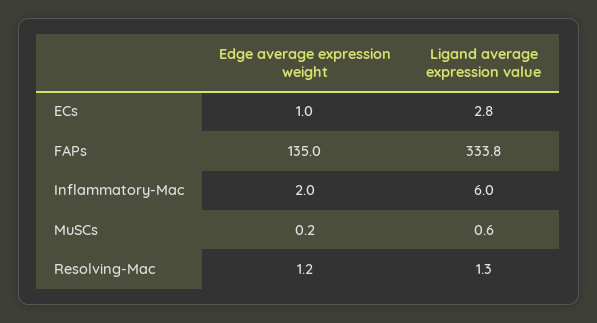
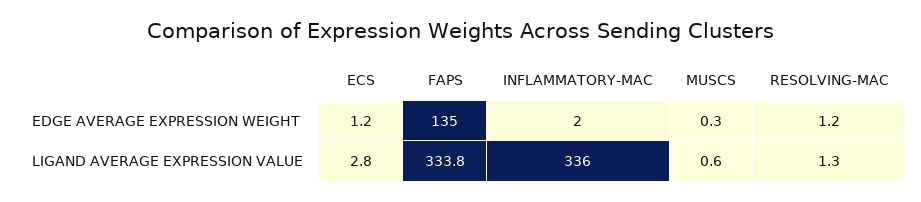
  {
    "Edge average expression weight": {
-     "ECs": 1,
+     "ECs": 1.2,
      "FAPs": 135,
      "Inflammatory-Mac": 2,
-     "MuSCs": 0.2,
+     "MuSCs": 0.3,
      "Resolving-Mac": 1.2
    },
    "Ligand average expression value": {
      "ECs": 2.8,
      "FAPs": 333.8,
-     "Inflammatory-Mac": 6,
+     "Inflammatory-Mac": 336,
      "MuSCs": 0.6,
      "Resolving-Mac": 1.3
    }
  }

